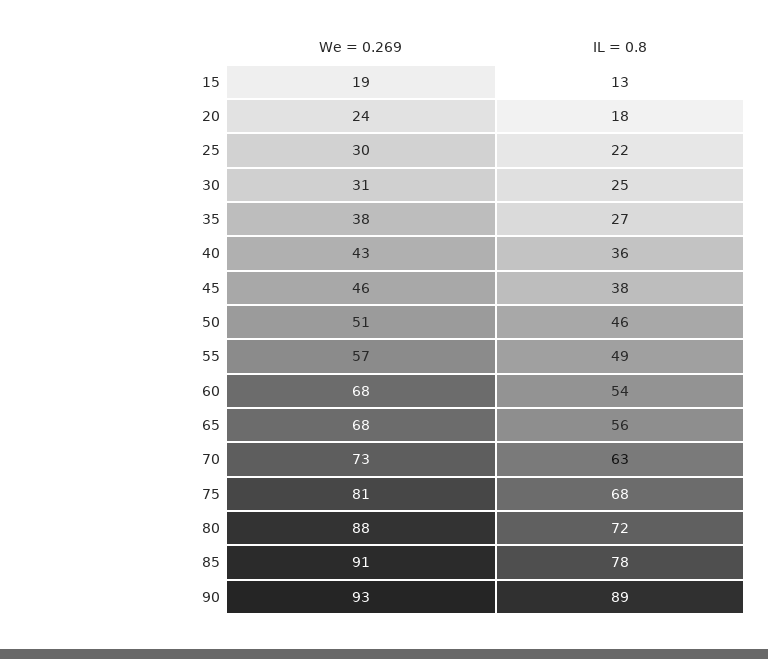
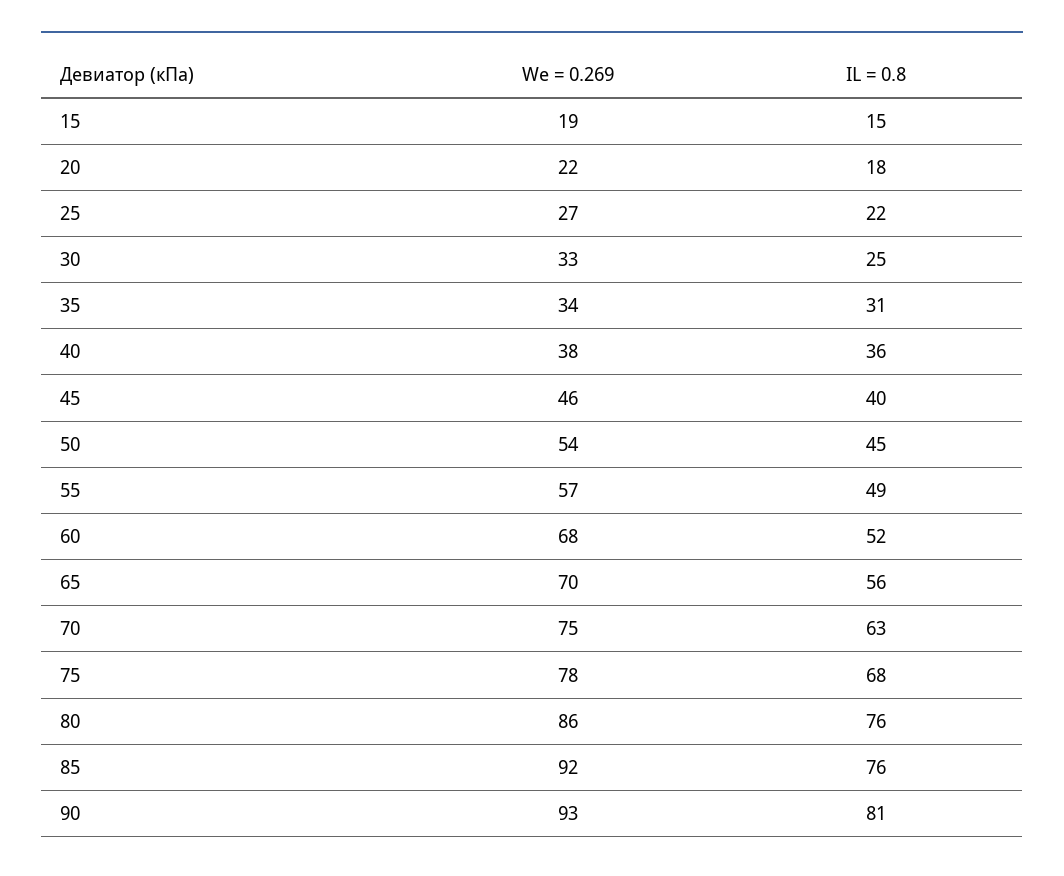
  {
    "We = 0.269": {
      "15": 19,
-     "20": 24,
+     "20": 22,
-     "25": 30,
+     "25": 27,
-     "30": 31,
+     "30": 33,
-     "35": 38,
+     "35": 34,
-     "40": 43,
+     "40": 38,
      "45": 46,
-     "50": 51,
+     "50": 54,
      "55": 57,
      "60": 68,
-     "65": 68,
+     "65": 70,
-     "70": 73,
+     "70": 75,
-     "75": 81,
+     "75": 78,
-     "80": 88,
+     "80": 86,
-     "85": 91,
+     "85": 92,
      "90": 93
    },
    "IL = 0.8": {
-     "15": 13,
+     "15": 15,
      "20": 18,
      "25": 22,
      "30": 25,
-     "35": 27,
+     "35": 31,
      "40": 36,
-     "45": 38,
+     "45": 40,
-     "50": 46,
+     "50": 45,
      "55": 49,
-     "60": 54,
+     "60": 52,
      "65": 56,
      "70": 63,
      "75": 68,
-     "80": 72,
+     "80": 76,
-     "85": 78,
+     "85": 76,
-     "90": 89
+     "90": 81
    }
  }

